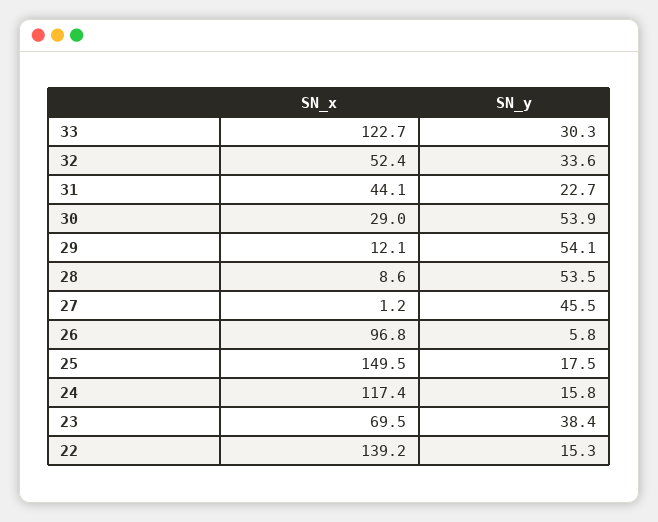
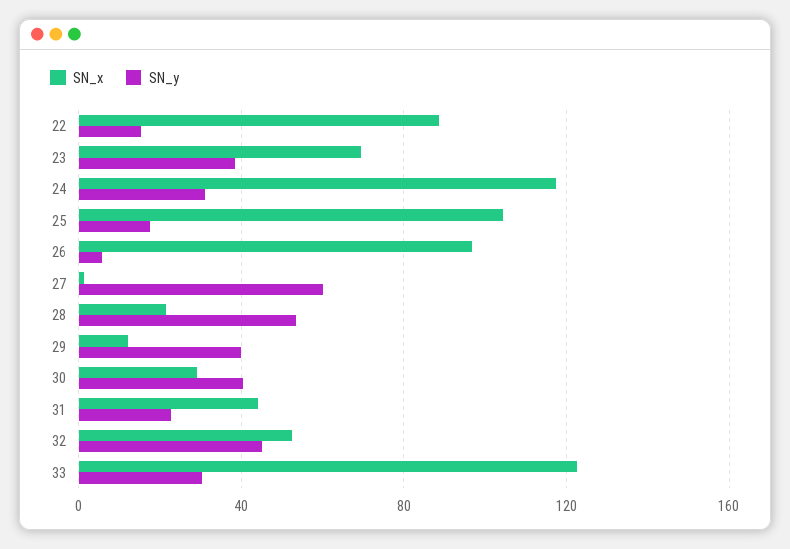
  {
    "SN_x": {
      "33": 122.7,
      "32": 52.4,
      "31": 44.1,
      "30": 29,
      "29": 12.1,
-     "28": 8.6,
+     "28": 20,
      "27": 1.2,
      "26": 96.8,
-     "25": 149.5,
+     "25": 105,
      "24": 117.4,
      "23": 69.5,
-     "22": 139.2
+     "22": 90
    },
    "SN_y": {
      "33": 30.3,
-     "32": 33.6,
+     "32": 45,
      "31": 22.7,
-     "30": 53.9,
+     "30": 40,
-     "29": 54.1,
+     "29": 40,
      "28": 53.5,
-     "27": 45.5,
+     "27": 60,
      "26": 5.8,
      "25": 17.5,
-     "24": 15.8,
+     "24": 30,
      "23": 38.4,
      "22": 15.3
    }
  }

